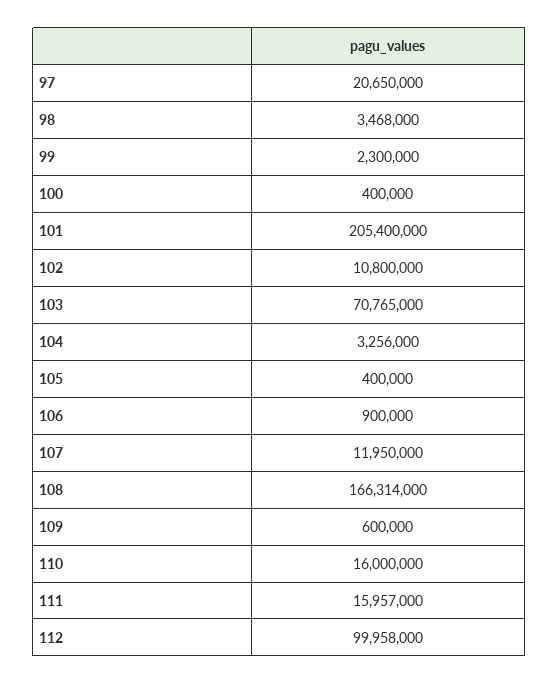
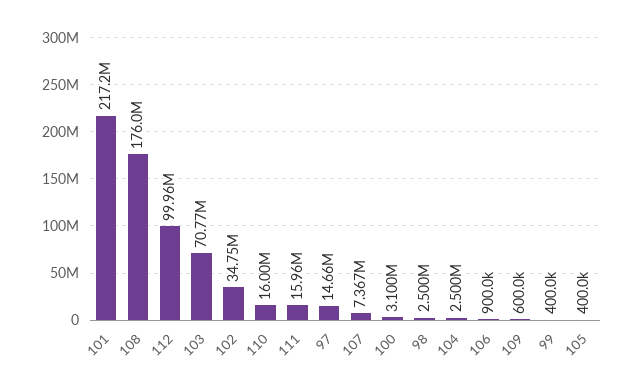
  {
-   "97": 20650000,
+   "97": 14660000,
-   "98": 3468000,
+   "98": 2500000,
-   "99": 2300000,
+   "99": 400000,
-   "100": 400000,
+   "100": 3100000,
-   "101": 205400000,
+   "101": 217200000,
-   "102": 10800000,
+   "102": 34750000,
    "103": 70765000,
-   "104": 3256000,
+   "104": 2500000,
    "105": 400000,
    "106": 900000,
-   "107": 11950000,
+   "107": 7367000,
-   "108": 166314000,
+   "108": 176000000,
    "109": 600000,
    "110": 16000000,
    "111": 15957000,
    "112": 99958000
  }

